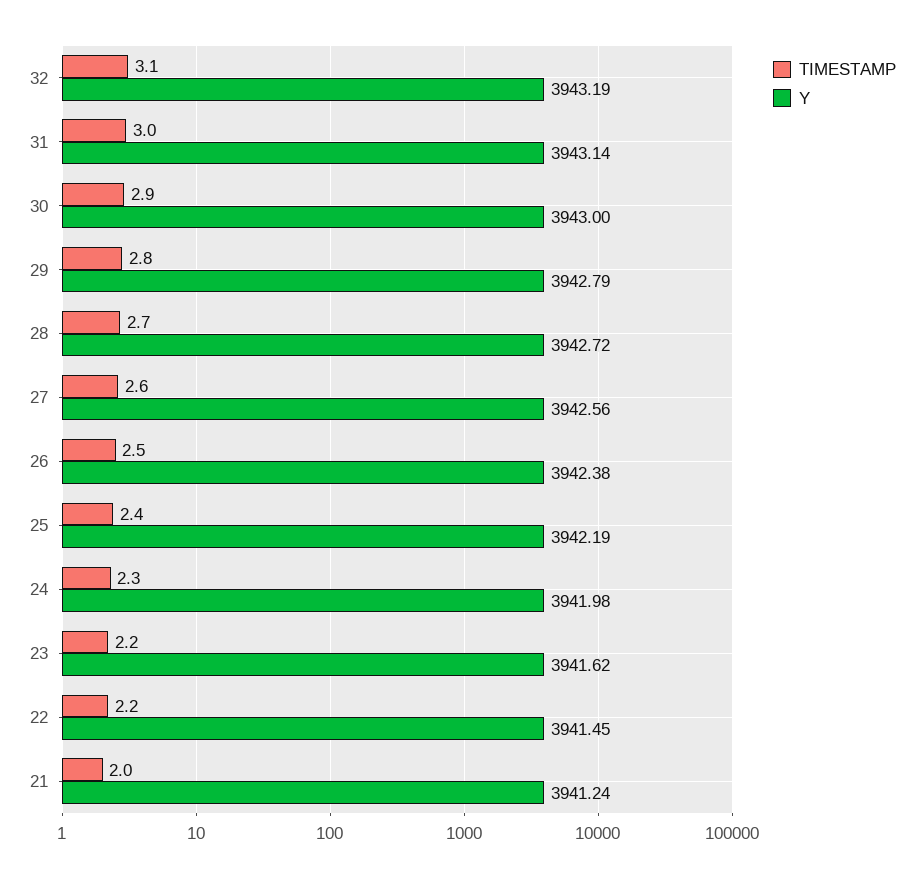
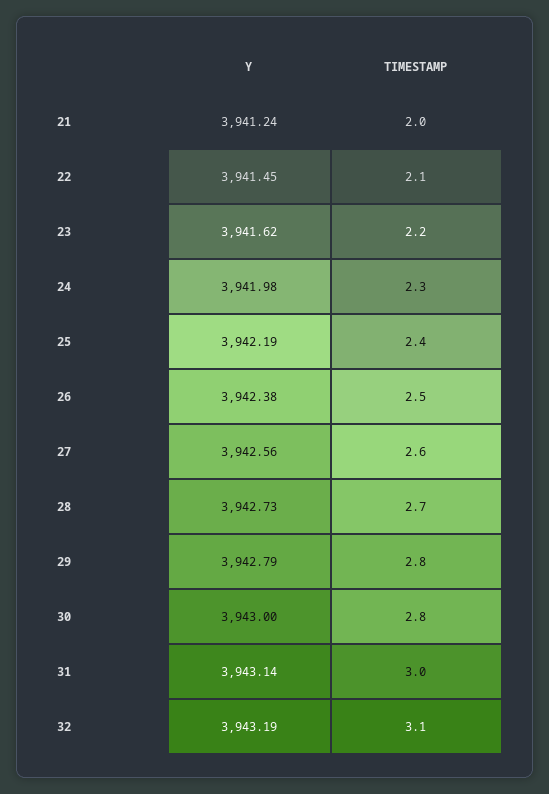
  {
    "TIMESTAMP": {
      "32": 3.1,
      "31": 3,
-     "30": 2.9,
+     "30": 2.8,
      "29": 2.8,
      "28": 2.7,
      "27": 2.6,
      "26": 2.5,
      "25": 2.4,
      "24": 2.3,
      "23": 2.2,
-     "22": 2.2,
+     "22": 2.1,
      "21": 2
    },
    "Y": {
      "32": 3943.19,
      "31": 3943.14,
      "30": 3943,
      "29": 3942.79,
-     "28": 3942.72,
+     "28": 3942.73,
      "27": 3942.56,
      "26": 3942.38,
      "25": 3942.19,
      "24": 3941.98,
      "23": 3941.62,
      "22": 3941.45,
      "21": 3941.24
    }
  }

